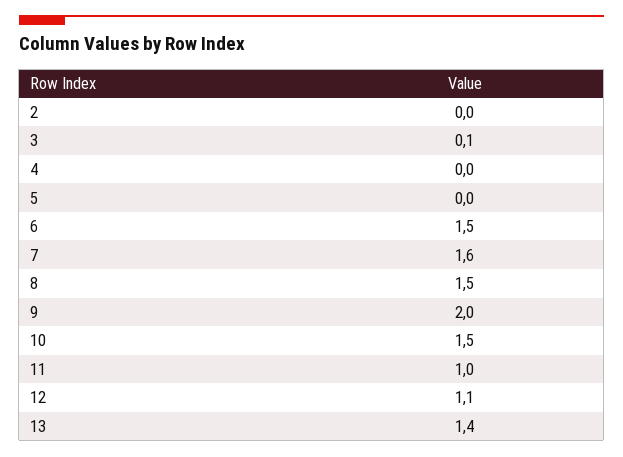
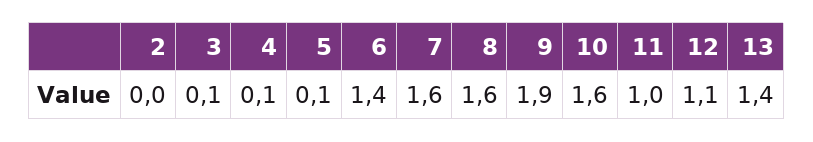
  {
    "2": 0,
    "3": 0.1,
-   "4": 0,
+   "4": 0.1,
-   "5": 0,
+   "5": 0.1,
-   "6": 1.5,
+   "6": 1.4,
    "7": 1.6,
-   "8": 1.5,
+   "8": 1.6,
-   "9": 2,
+   "9": 1.9,
-   "10": 1.5,
+   "10": 1.6,
    "11": 1,
    "12": 1.1,
    "13": 1.4
  }

